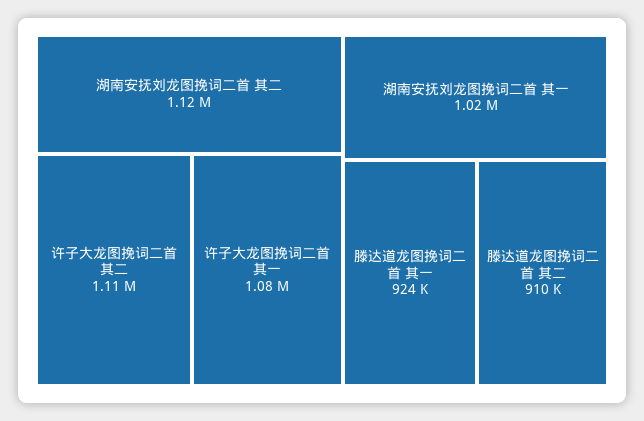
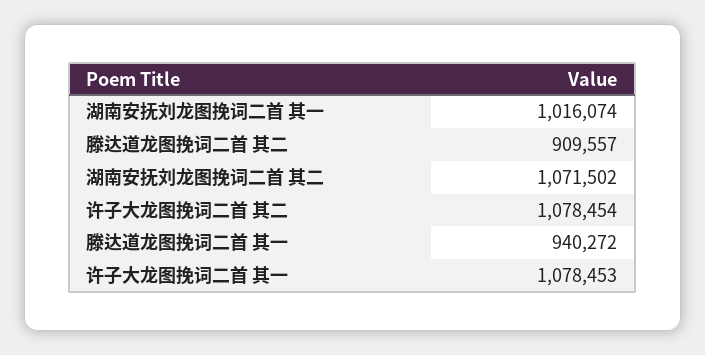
  {
-   "湖南安抚刘龙图挽词二首 其二": 1120000,
+   "湖南安抚刘龙图挽词二首 其二": 1071502,
-   "许子大龙图挽词二首 其二": 1110000,
+   "许子大龙图挽词二首 其二": 1078454,
    "许子大龙图挽词二首 其一": 1078453,
    "湖南安抚刘龙图挽词二首 其一": 1016074,
-   "滕达道龙图挽词二首 其一": 924000,
+   "滕达道龙图挽词二首 其一": 940272,
    "滕达道龙图挽词二首 其二": 909557
  }

